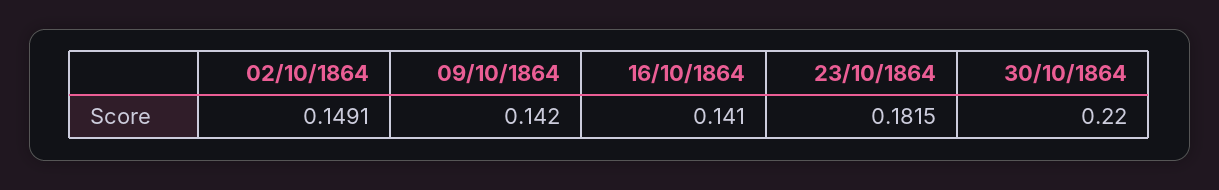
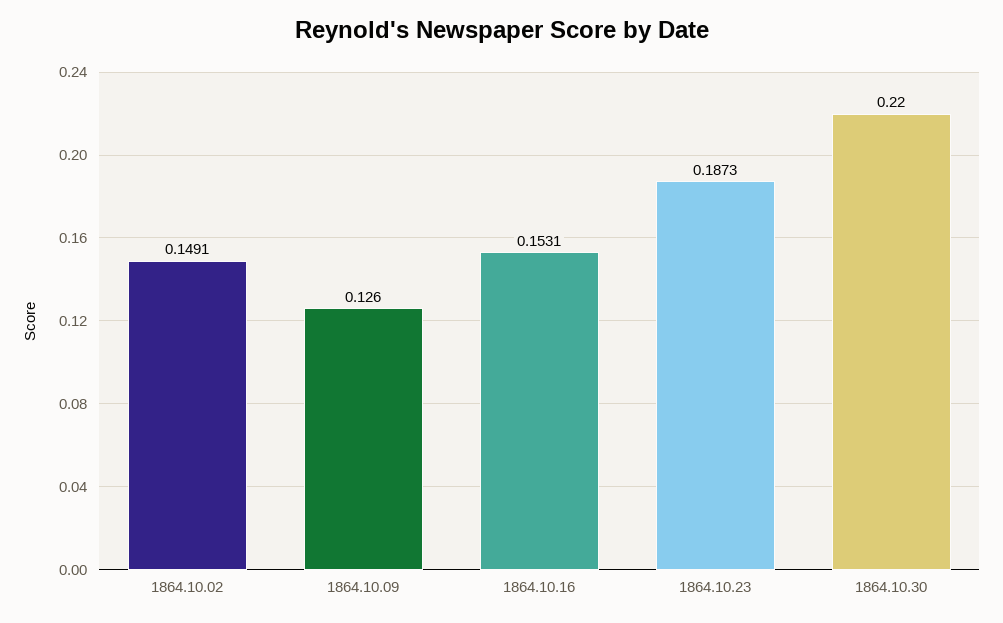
  {
    "02/10/1864": 0.1491,
-   "09/10/1864": 0.142,
+   "09/10/1864": 0.126,
-   "16/10/1864": 0.141,
+   "16/10/1864": 0.1531,
-   "23/10/1864": 0.1815,
+   "23/10/1864": 0.1873,
    "30/10/1864": 0.22
  }

